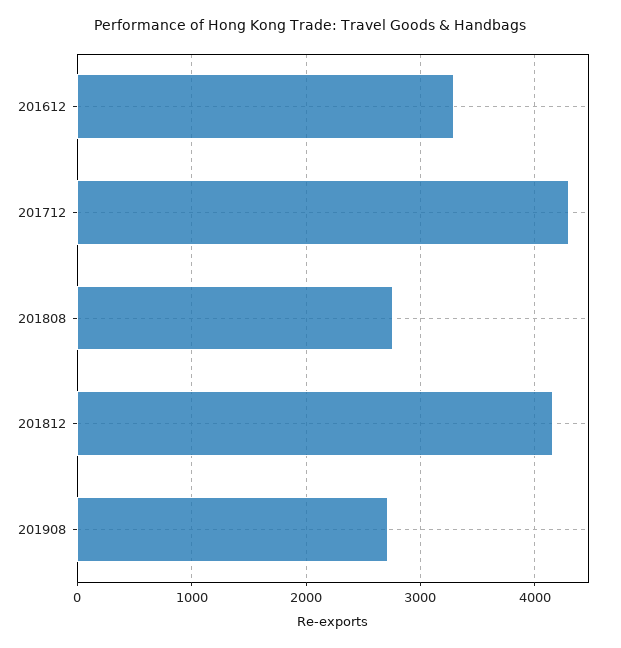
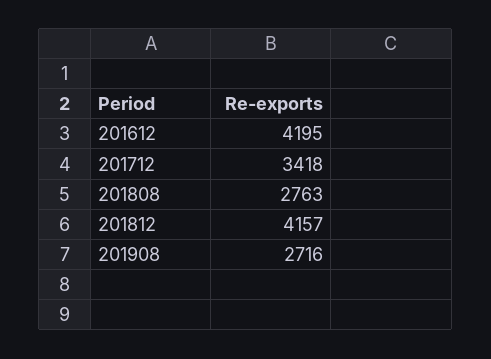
  {
-   "201612": 3300,
+   "201612": 4195,
-   "201712": 4300,
+   "201712": 3418,
    "201808": 2763,
    "201812": 4157,
    "201908": 2716
  }

